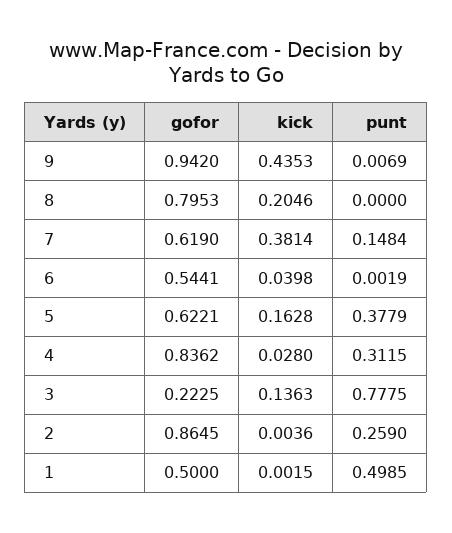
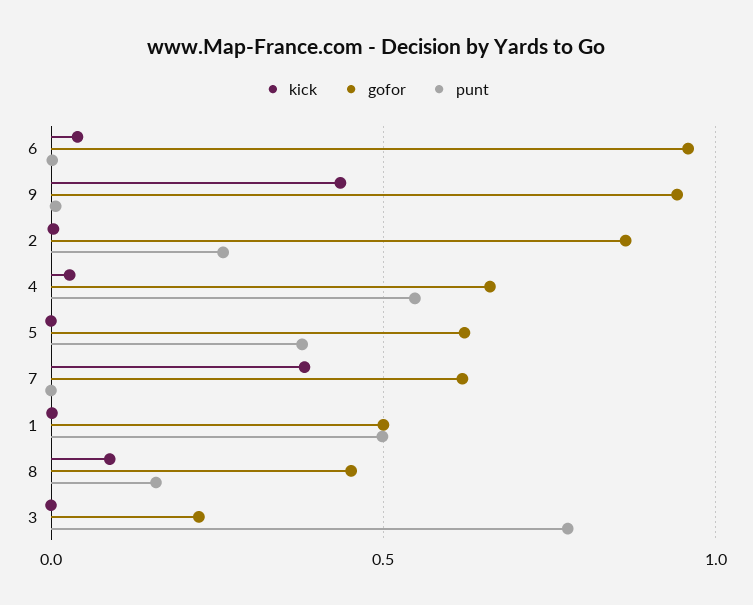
  {
    "gofor": {
      "9": 0.942,
-     "8": 0.7953,
+     "8": 0.45,
      "7": 0.619,
-     "6": 0.5441,
+     "6": 0.95,
      "5": 0.6221,
-     "4": 0.8362,
+     "4": 0.65,
      "3": 0.2225,
      "2": 0.8645,
      "1": 0.5
    },
    "kick": {
      "9": 0.4353,
-     "8": 0.2046,
+     "8": 0.1,
      "7": 0.3814,
      "6": 0.0398,
-     "5": 0.1628,
+     "5": 0,
      "4": 0.028,
-     "3": 0.1363,
+     "3": 0,
      "2": 0.0036,
      "1": 0.0015
    },
    "punt": {
      "9": 0.0069,
-     "8": 0,
+     "8": 0.15,
-     "7": 0.1484,
+     "7": 0,
      "6": 0.0019,
      "5": 0.3779,
-     "4": 0.3115,
+     "4": 0.55,
      "3": 0.7775,
      "2": 0.259,
      "1": 0.4985
    }
  }

